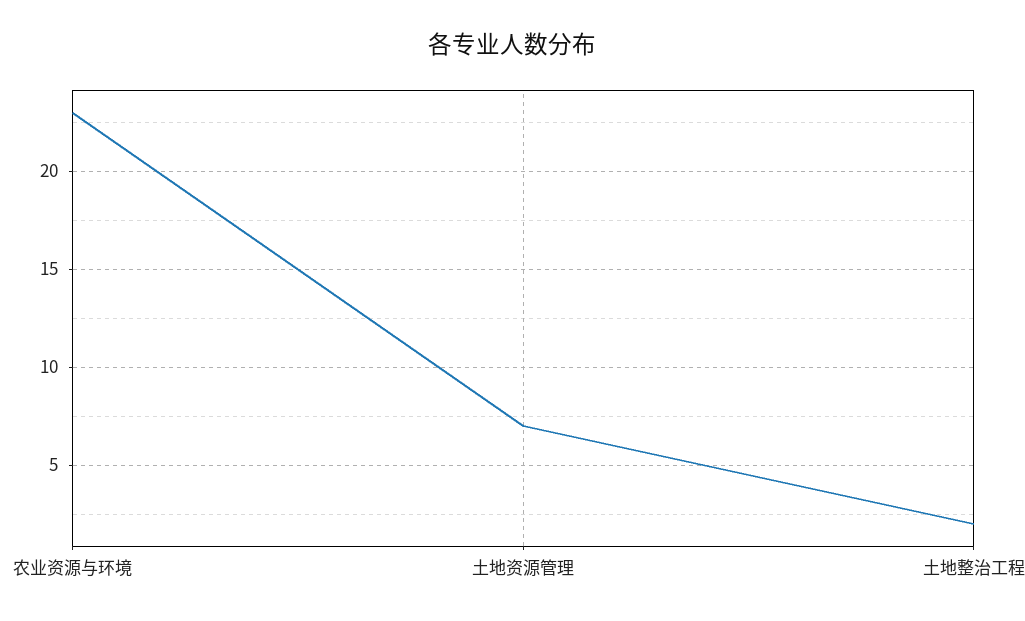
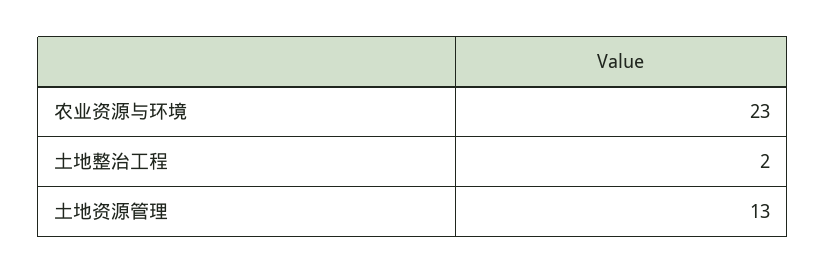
  {
    "农业资源与环境": 23,
-   "土地资源管理": 7,
+   "土地资源管理": 13,
    "土地整治工程": 2
  }

